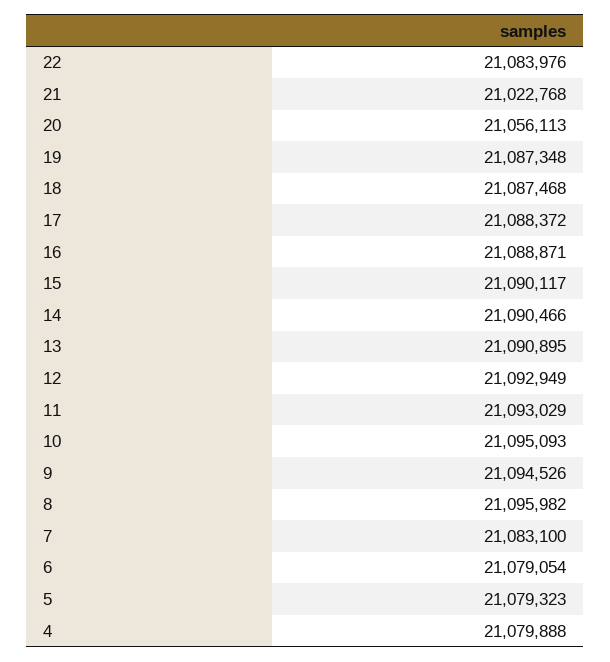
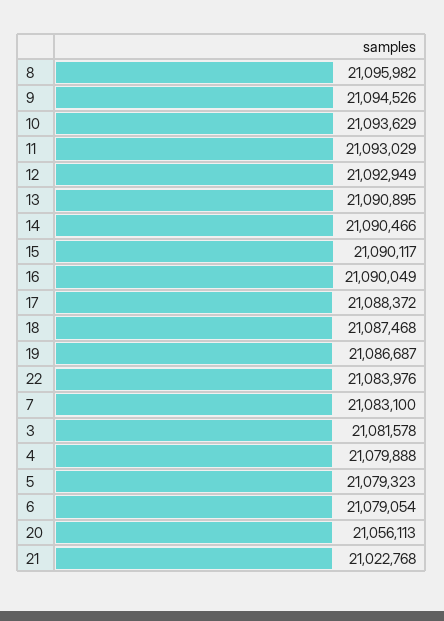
  {
    "22": 21083976,
    "21": 21022768,
    "20": 21056113,
-   "19": 21087348,
+   "19": 21086687,
    "18": 21087468,
    "17": 21088372,
-   "16": 21088871,
+   "16": 21090049,
    "15": 21090117,
    "14": 21090466,
    "13": 21090895,
    "12": 21092949,
    "11": 21093029,
-   "10": 21095093,
+   "10": 21093629,
    "9": 21094526,
    "8": 21095982,
    "7": 21083100,
    "6": 21079054,
    "5": 21079323,
-   "4": 21079888
+   "4": 21079888,
+   "3": 21081578
  }

